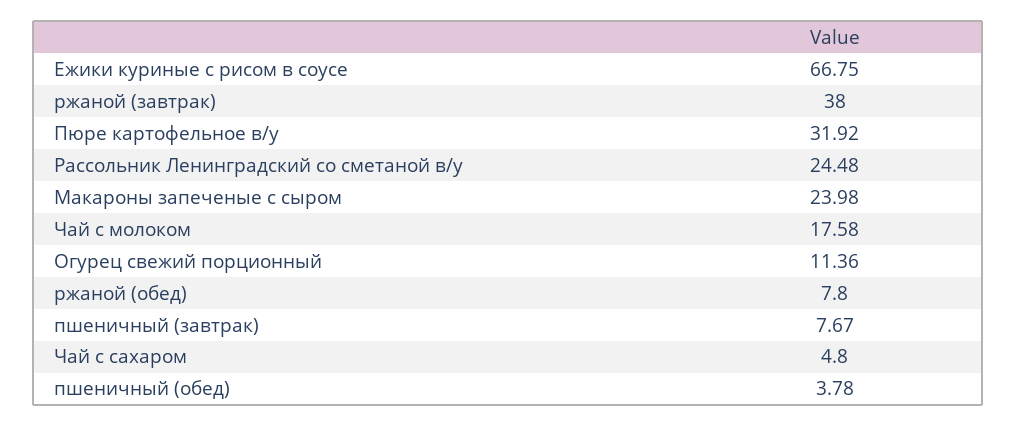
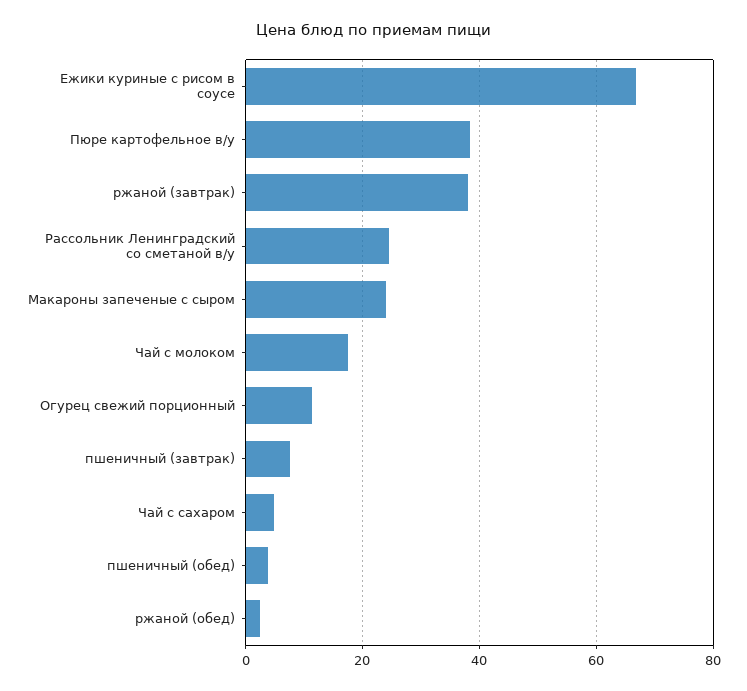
  {
    "Ежики куриные с рисом в соусе": 66.75,
    "ржаной (завтрак)": 38,
-   "Пюре картофельное в/у": 31.92,
+   "Пюре картофельное в/у": 38,
    "Рассольник Ленинградский со сметаной в/у": 24.48,
    "Макароны запеченые с сыром": 23.98,
    "Чай с молоком": 17.58,
    "Огурец свежий порционный": 11.36,
-   "ржаной (обед)": 7.8,
+   "ржаной (обед)": 2,
    "пшеничный (завтрак)": 7.67,
    "Чай с сахаром": 4.8,
    "пшеничный (обед)": 3.78
  }

